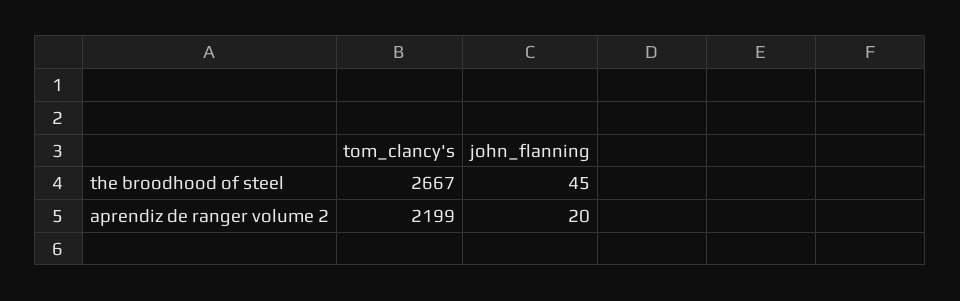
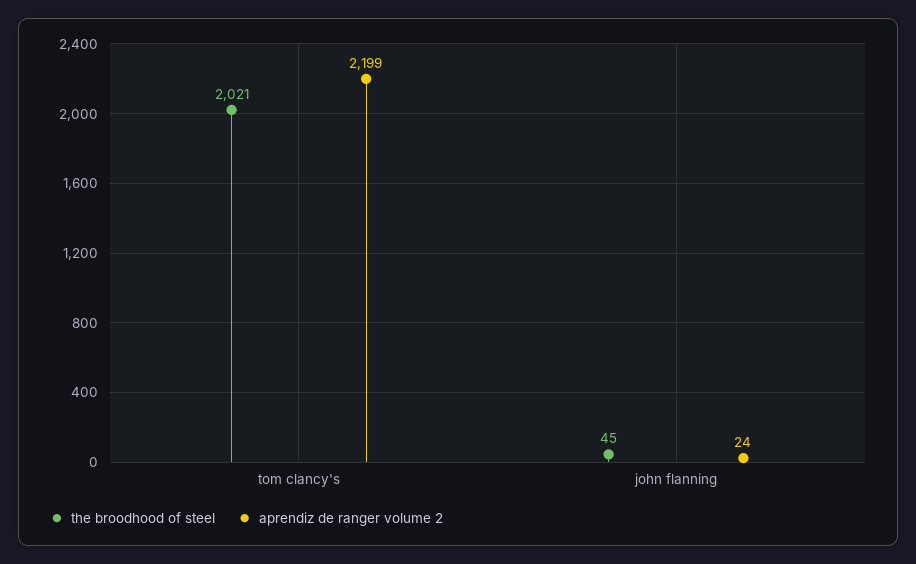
  {
    "the broodhood of steel": {
-     "tom_clancy's": 2667,
+     "tom_clancy's": 2021,
      "john_flanning": 45
    },
    "aprendiz de ranger volume 2": {
      "tom_clancy's": 2199,
-     "john_flanning": 20
+     "john_flanning": 24
    }
  }

